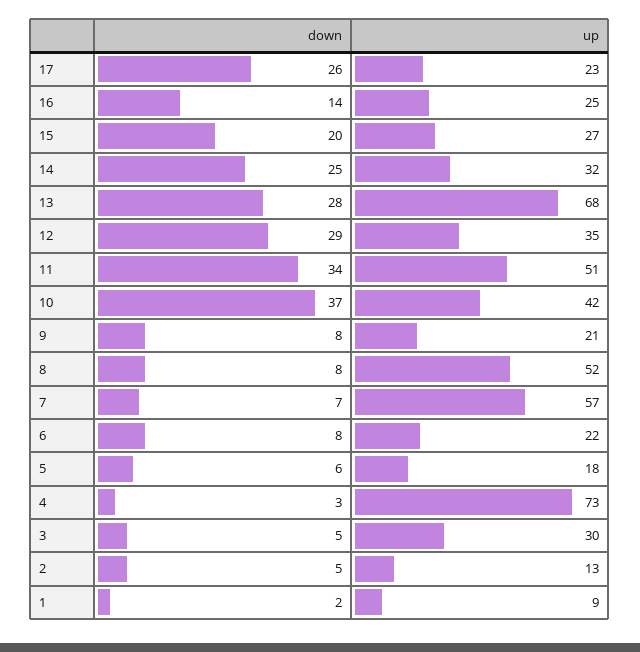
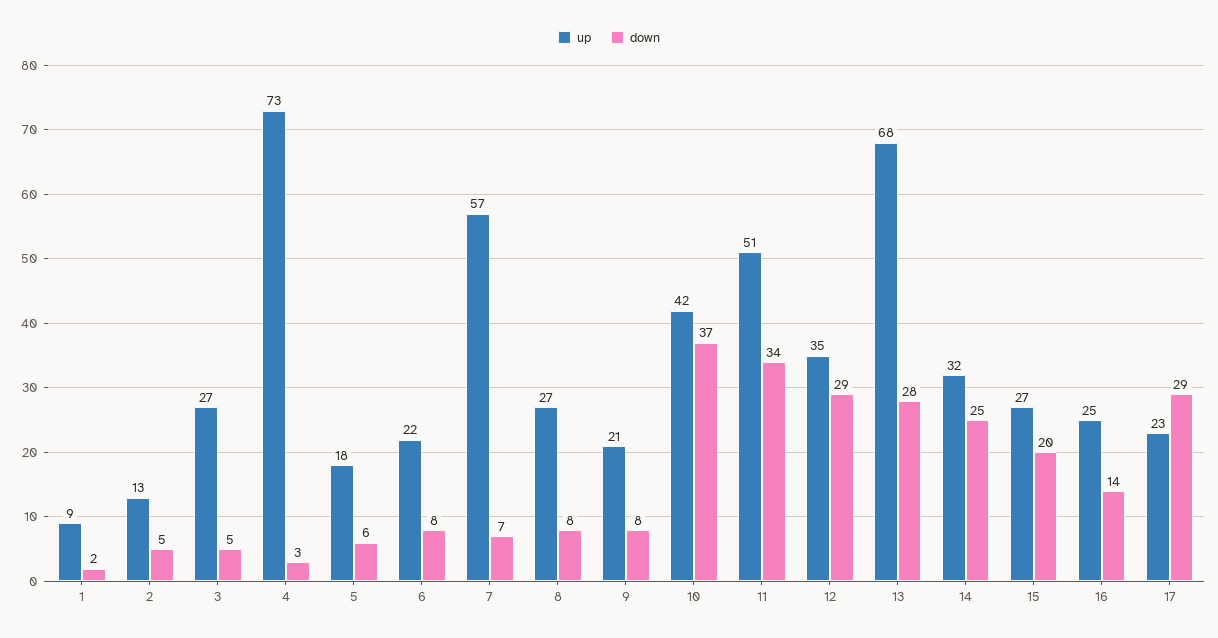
  {
    "down": {
-     "17": 26,
+     "17": 29,
      "16": 14,
      "15": 20,
      "14": 25,
      "13": 28,
      "12": 29,
      "11": 34,
      "10": 37,
      "9": 8,
      "8": 8,
      "7": 7,
      "6": 8,
      "5": 6,
      "4": 3,
      "3": 5,
      "2": 5,
      "1": 2
    },
    "up": {
      "17": 23,
      "16": 25,
      "15": 27,
      "14": 32,
      "13": 68,
      "12": 35,
      "11": 51,
      "10": 42,
      "9": 21,
-     "8": 52,
+     "8": 27,
      "7": 57,
      "6": 22,
      "5": 18,
      "4": 73,
-     "3": 30,
+     "3": 27,
      "2": 13,
      "1": 9
    }
  }

